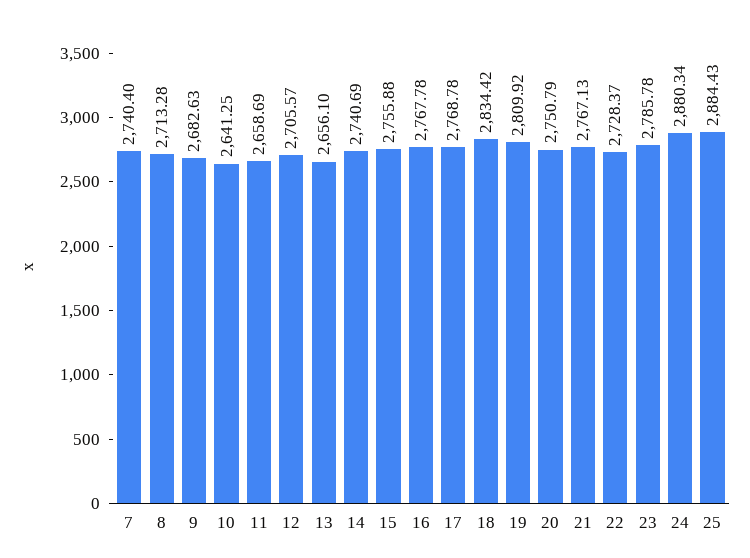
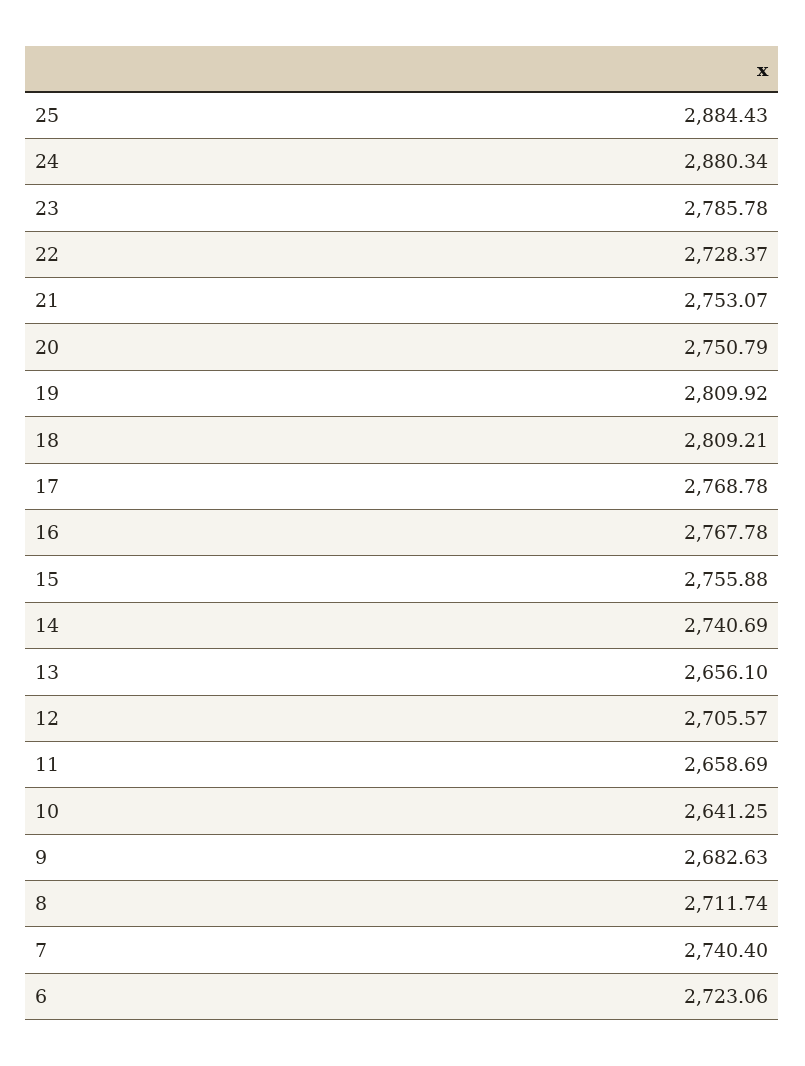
  {
    "7": 2740.4,
-   "8": 2713.28,
+   "8": 2711.74,
    "9": 2682.63,
    "10": 2641.25,
    "11": 2658.69,
    "12": 2705.57,
    "13": 2656.1,
    "14": 2740.69,
    "15": 2755.88,
    "16": 2767.78,
    "17": 2768.78,
-   "18": 2834.42,
+   "18": 2809.21,
    "19": 2809.92,
    "20": 2750.79,
-   "21": 2767.13,
+   "21": 2753.07,
    "22": 2728.37,
    "23": 2785.78,
    "24": 2880.34,
-   "25": 2884.43
+   "25": 2884.43,
+   "6": 2723.06
  }

